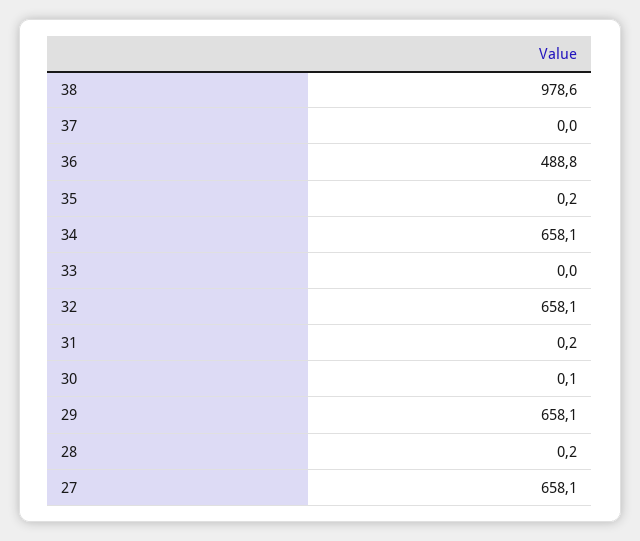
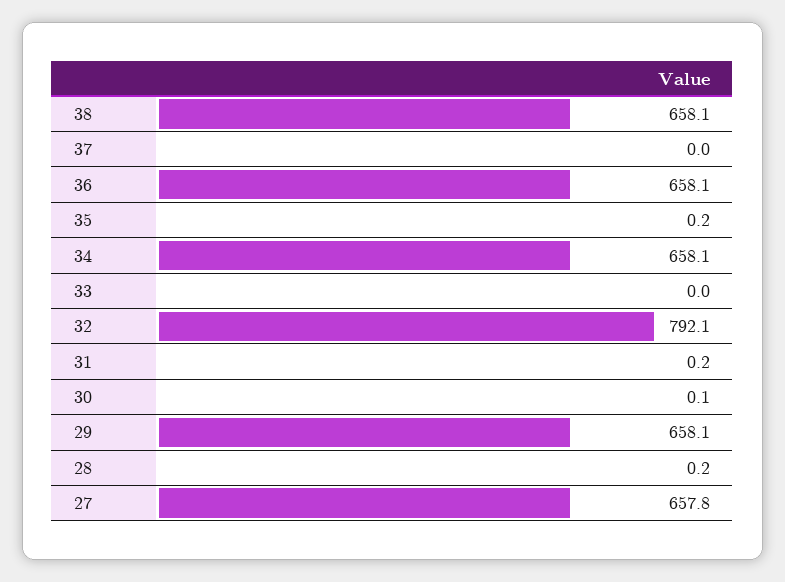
  {
-   "38": 978.6,
+   "38": 658.1,
    "37": 0,
-   "36": 488.8,
+   "36": 658.1,
    "35": 0.2,
    "34": 658.1,
    "33": 0,
-   "32": 658.1,
+   "32": 792.1,
    "31": 0.2,
    "30": 0.1,
    "29": 658.1,
    "28": 0.2,
-   "27": 658.1
+   "27": 657.8
  }

